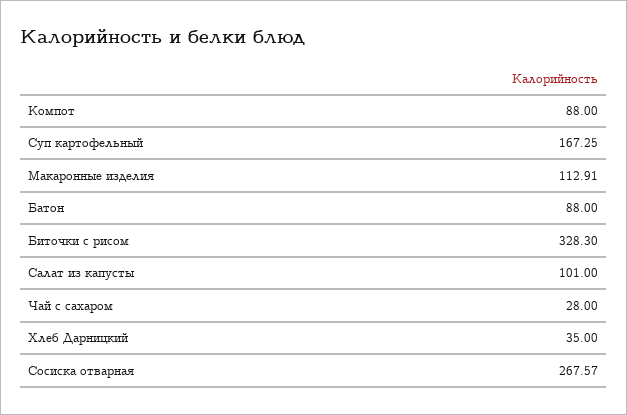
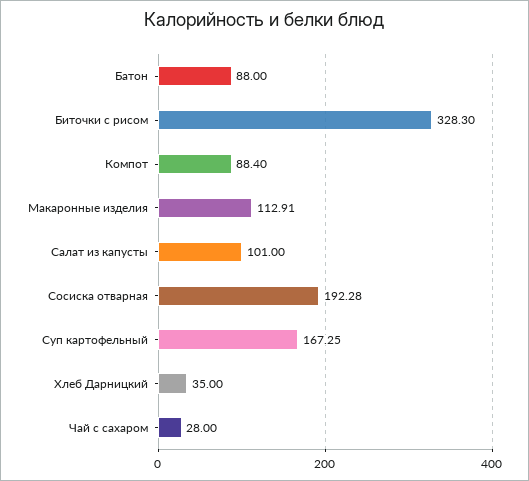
  {
-   "Компот": 88,
+   "Компот": 88.4,
    "Суп картофельный": 167.25,
    "Макаронные изделия": 112.91,
    "Батон": 88,
    "Биточки с рисом": 328.3,
    "Салат из капусты": 101,
    "Чай с сахаром": 28,
    "Хлеб Дарницкий": 35,
-   "Сосиска отварная": 267.57
+   "Сосиска отварная": 192.28
  }

